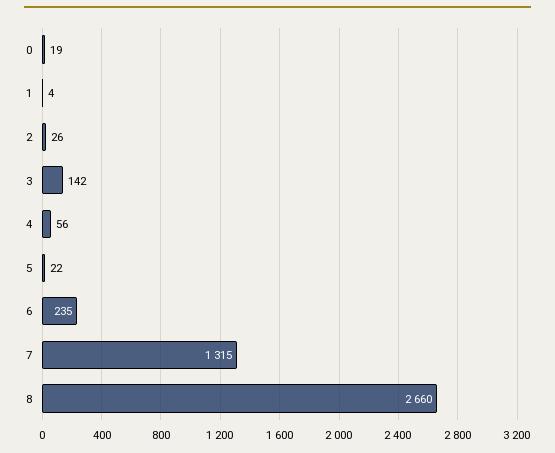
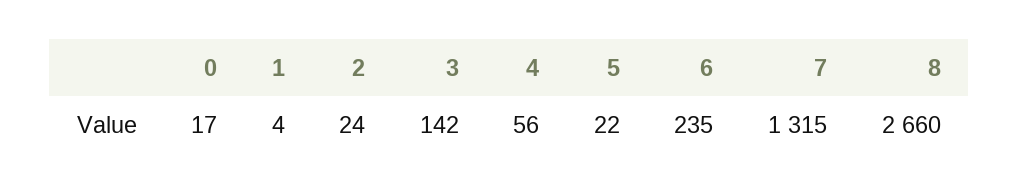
  {
-   "0": 19,
+   "0": 17,
    "1": 4,
-   "2": 26,
+   "2": 24,
    "3": 142,
    "4": 56,
    "5": 22,
    "6": 235,
    "7": 1315,
    "8": 2660
  }

